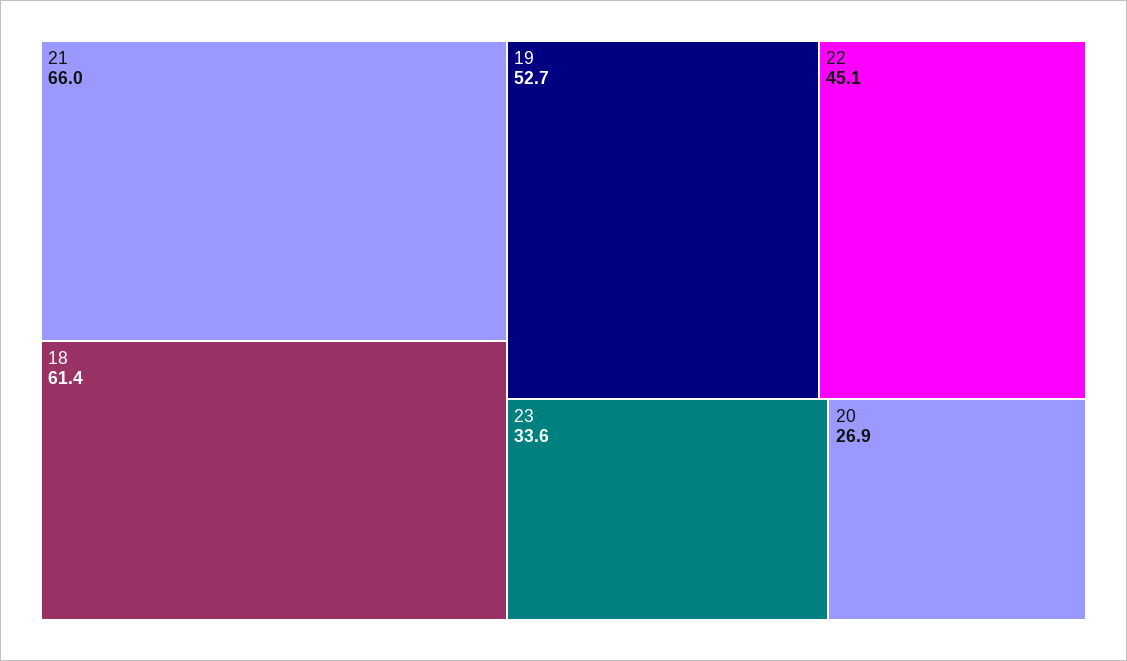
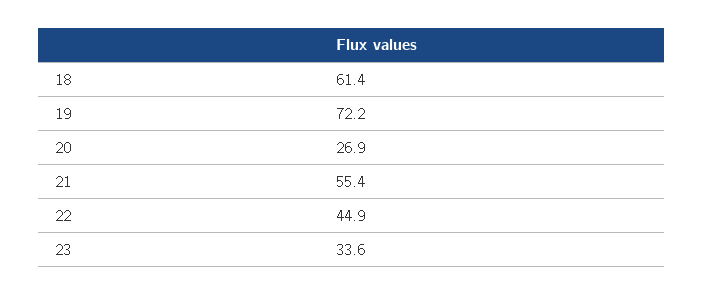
  {
-   "21": 66,
+   "21": 55.4,
    "18": 61.4,
-   "19": 52.7,
+   "19": 72.2,
-   "22": 45.1,
+   "22": 44.9,
    "23": 33.6,
    "20": 26.9
  }

